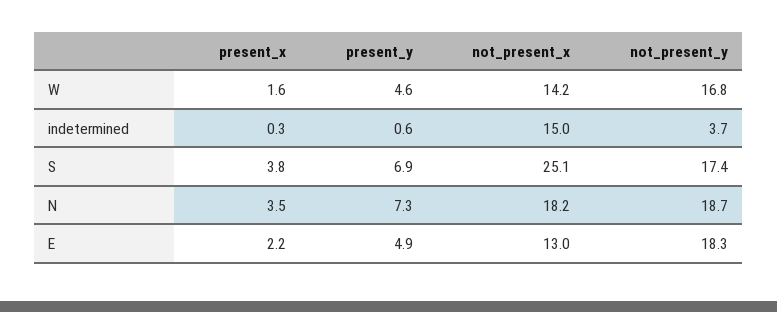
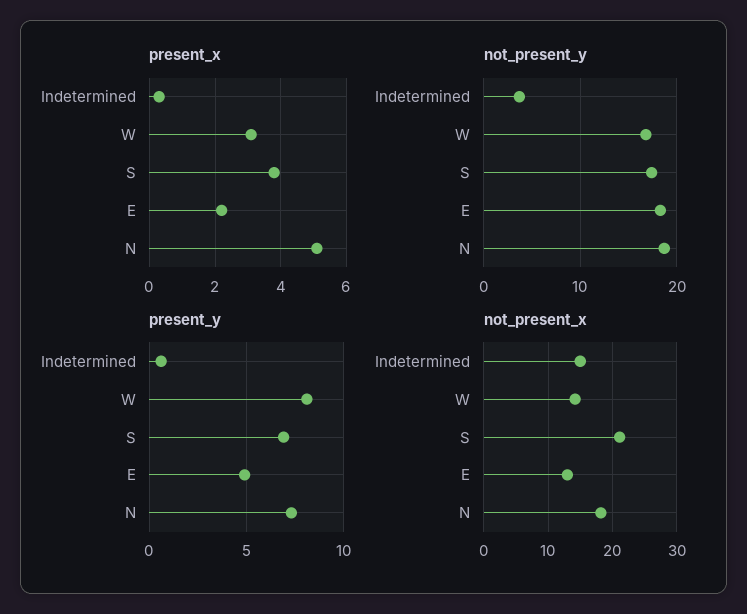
  {
    "present_x": {
-     "W": 1.6,
+     "W": 3,
      "indetermined": 0.3,
      "S": 3.8,
-     "N": 3.5,
+     "N": 5,
      "E": 2.2
    },
    "present_y": {
-     "W": 4.6,
+     "W": 8,
      "indetermined": 0.6,
      "S": 6.9,
      "N": 7.3,
      "E": 4.9
    },
    "not_present_x": {
      "W": 14.2,
      "indetermined": 15,
-     "S": 25.1,
+     "S": 21,
      "N": 18.2,
      "E": 13
    },
    "not_present_y": {
      "W": 16.8,
      "indetermined": 3.7,
      "S": 17.4,
      "N": 18.7,
      "E": 18.3
    }
  }

